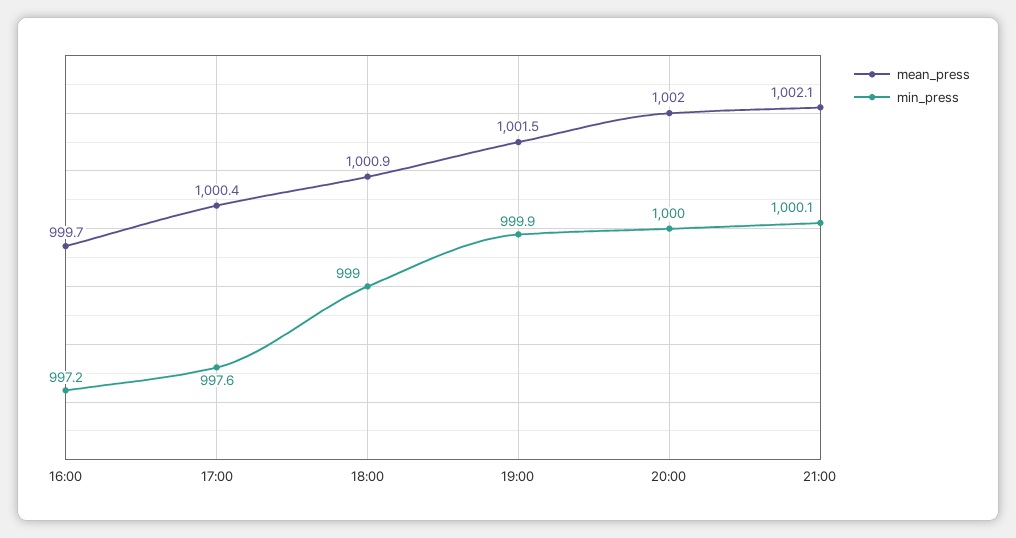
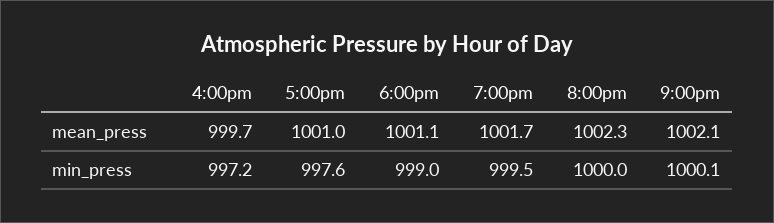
  {
    "mean_press": {
      "16:00": 999.7,
-     "17:00": 1000.4,
+     "17:00": 1001,
-     "18:00": 1000.9,
+     "18:00": 1001.1,
-     "19:00": 1001.5,
+     "19:00": 1001.7,
-     "20:00": 1002,
+     "20:00": 1002.3,
      "21:00": 1002.1
    },
    "min_press": {
      "16:00": 997.2,
      "17:00": 997.6,
      "18:00": 999,
-     "19:00": 999.9,
+     "19:00": 999.5,
      "20:00": 1000,
      "21:00": 1000.1
    }
  }

